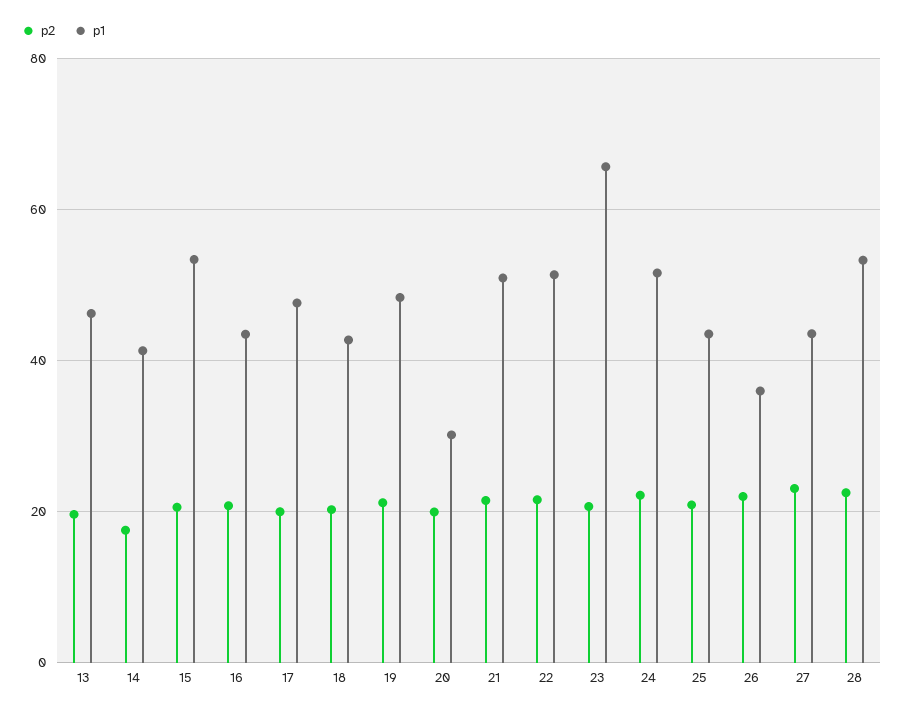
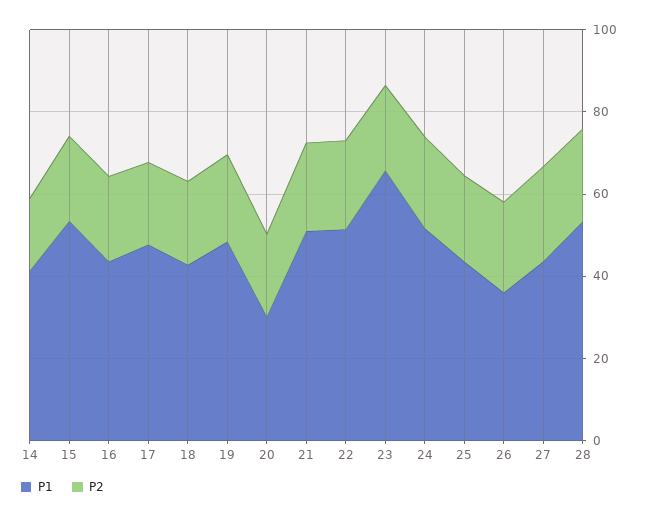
  {
    "p2": {
-     "13": 20,
      "14": 18,
      "15": 20,
      "16": 20,
      "17": 20,
      "18": 20,
      "19": 22,
      "20": 20,
      "21": 22,
      "22": 22,
      "23": 20,
      "24": 22,
      "25": 20,
      "26": 22,
      "27": 24,
      "28": 22
    },
    "p1": {
-     "13": 46,
      "14": 42,
      "15": 54,
      "16": 44,
      "17": 48,
      "18": 42,
      "19": 48,
      "20": 30,
      "21": 50,
      "22": 52,
      "23": 66,
      "24": 52,
      "25": 44,
      "26": 36,
      "27": 44,
      "28": 54
    }
  }

